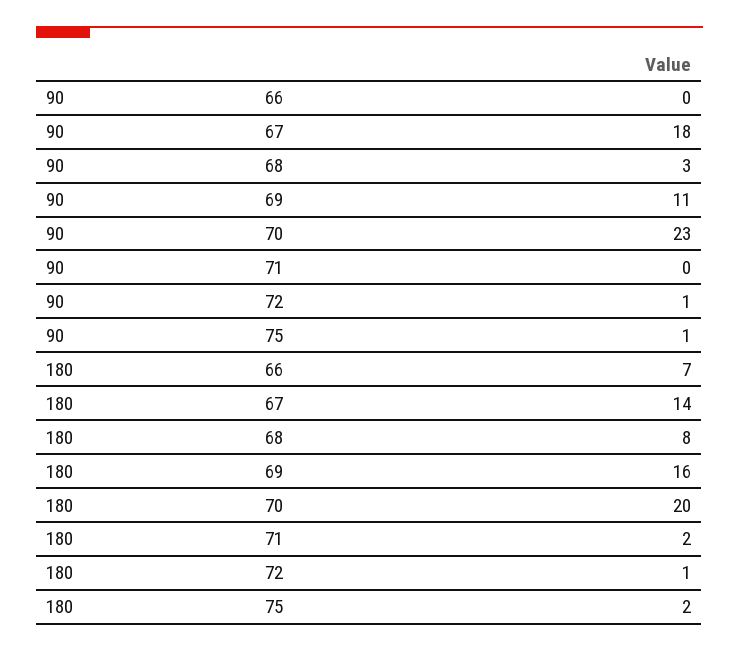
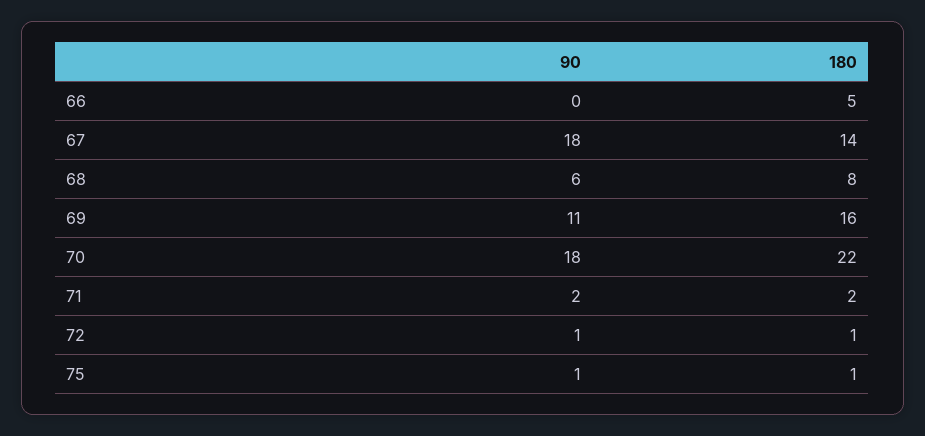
  {
    "90": {
      "66": 0,
      "67": 18,
-     "68": 3,
+     "68": 6,
      "69": 11,
-     "70": 23,
+     "70": 18,
-     "71": 0,
+     "71": 2,
      "72": 1,
      "75": 1
    },
    "180": {
-     "66": 7,
+     "66": 5,
      "67": 14,
      "68": 8,
      "69": 16,
-     "70": 20,
+     "70": 22,
      "71": 2,
      "72": 1,
-     "75": 2
+     "75": 1
    }
  }

